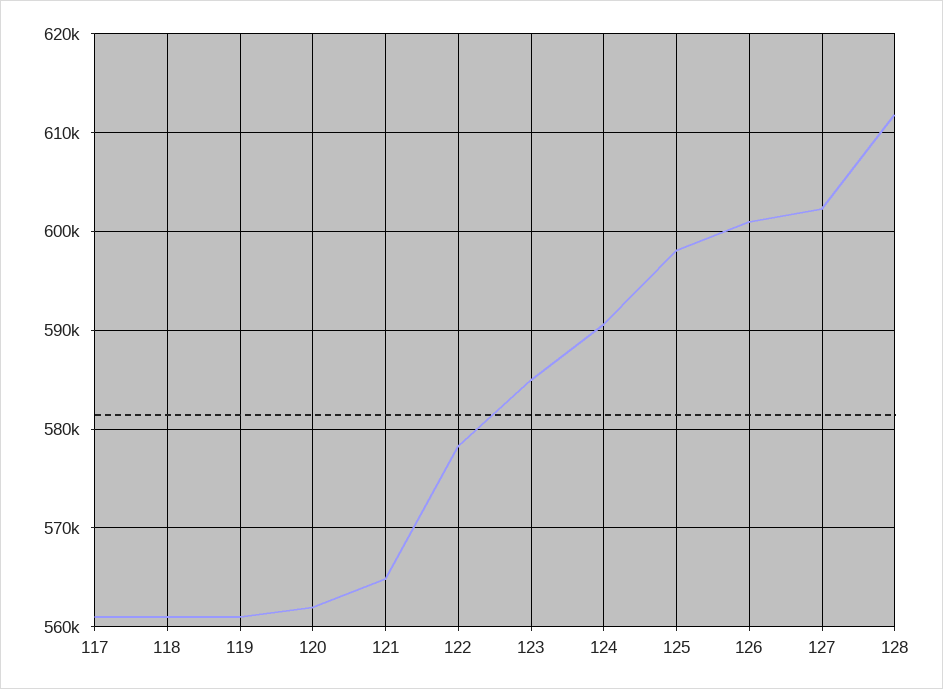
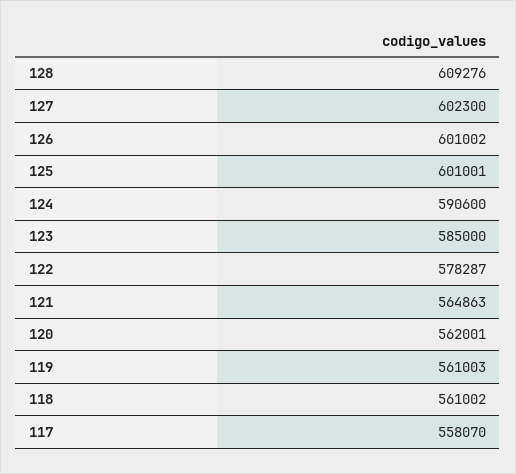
  {
-   "117": 561000,
+   "117": 558070,
    "118": 561002,
    "119": 561003,
    "120": 562001,
    "121": 564863,
    "122": 578287,
    "123": 585000,
    "124": 590600,
-   "125": 598000,
+   "125": 601001,
    "126": 601002,
    "127": 602300,
-   "128": 612000
+   "128": 609276
  }

